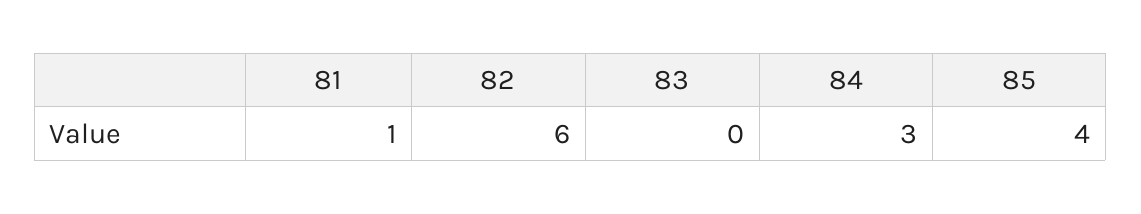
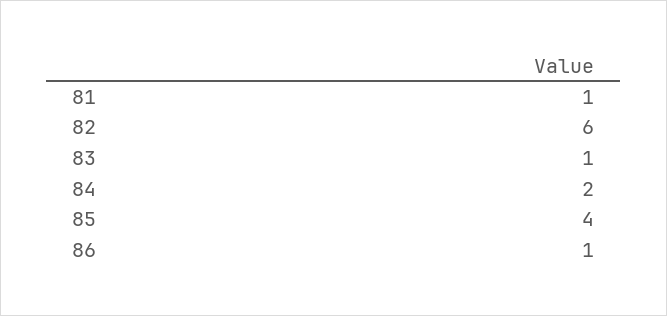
  {
    "81": 1,
    "82": 6,
-   "83": 0,
+   "83": 1,
-   "84": 3,
+   "84": 2,
-   "85": 4
+   "85": 4,
+   "86": 1
  }

